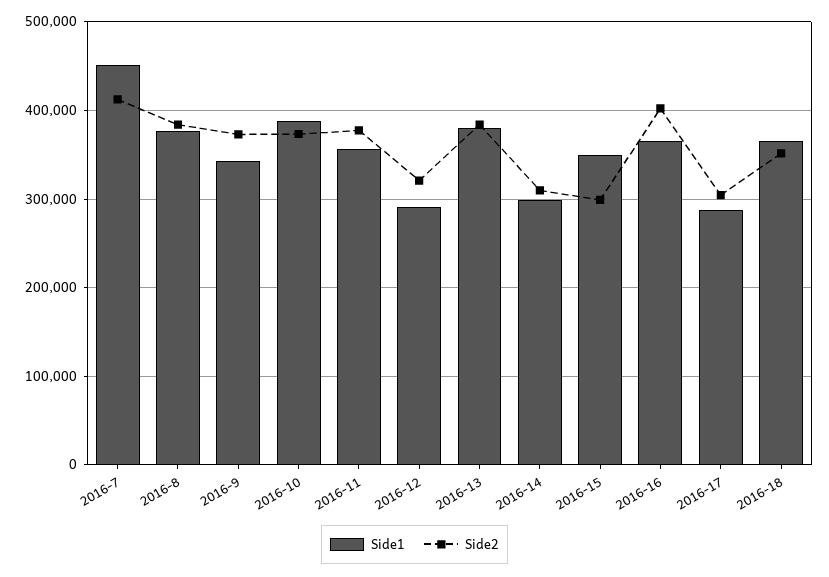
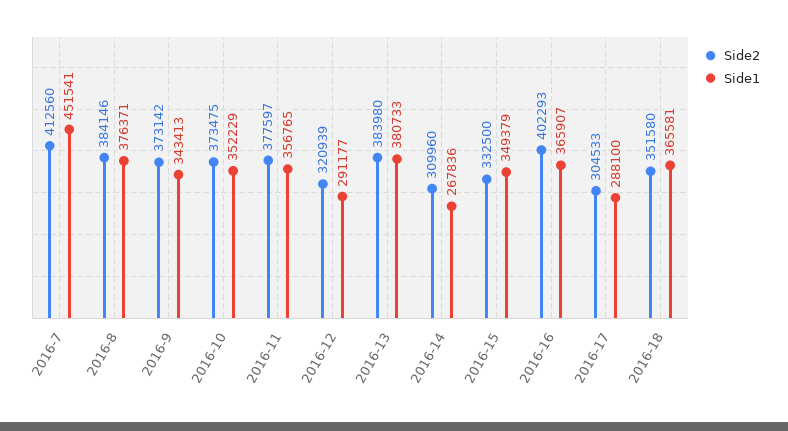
  {
    "Side1": {
      "2016-7": 451541,
      "2016-8": 376371,
      "2016-9": 343413,
-     "2016-10": 390000,
+     "2016-10": 352229,
      "2016-11": 356765,
      "2016-12": 291177,
      "2016-13": 380733,
-     "2016-14": 300000,
+     "2016-14": 267836,
      "2016-15": 349379,
      "2016-16": 365907,
      "2016-17": 288100,
      "2016-18": 365581
    },
    "Side2": {
      "2016-7": 412560,
      "2016-8": 384146,
      "2016-9": 373142,
      "2016-10": 373475,
      "2016-11": 377597,
      "2016-12": 320939,
      "2016-13": 383980,
      "2016-14": 309960,
-     "2016-15": 300000,
+     "2016-15": 332500,
      "2016-16": 402293,
      "2016-17": 304533,
      "2016-18": 351580
    }
  }

